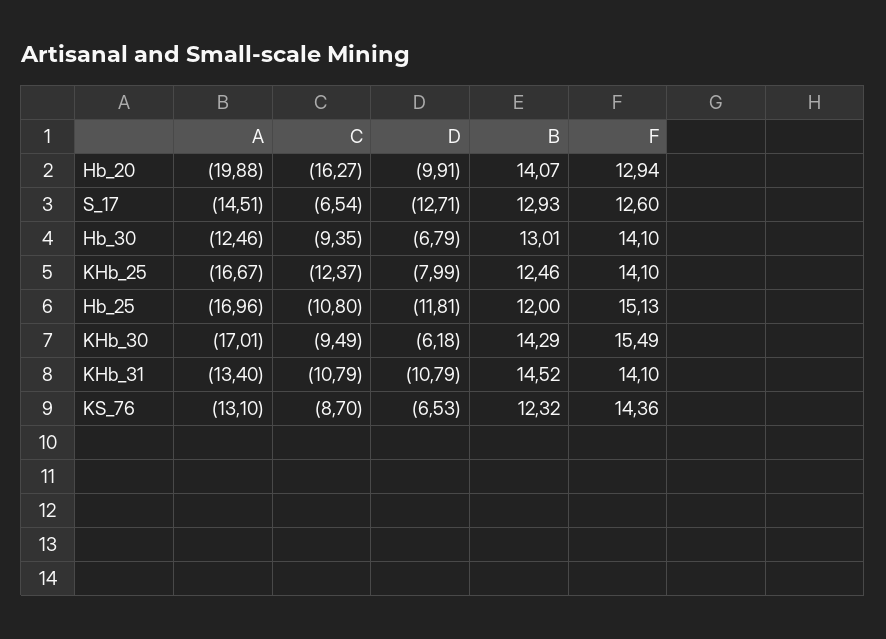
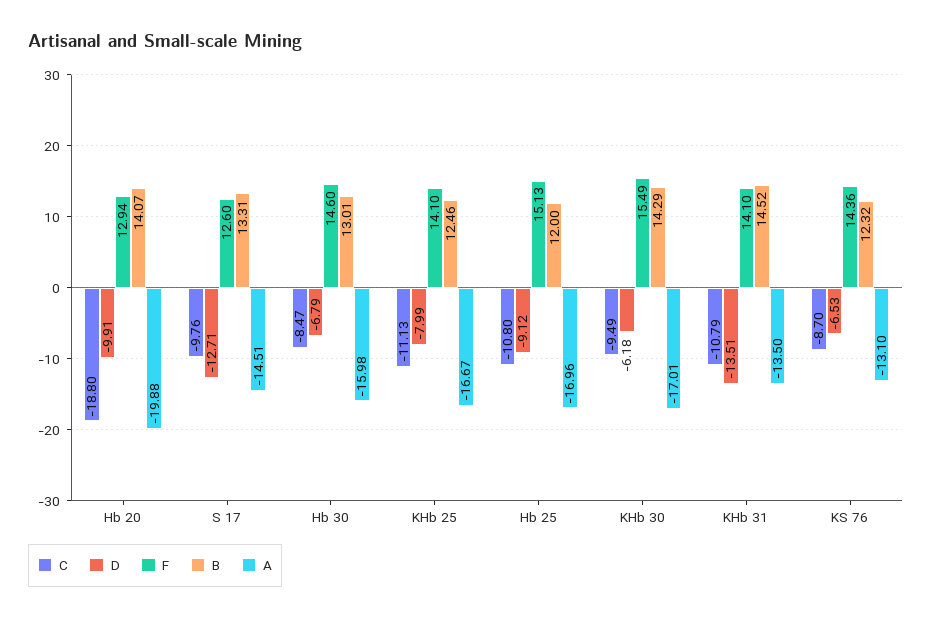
  {
    "A": {
      "Hb_20": -19.88,
      "S_17": -14.51,
-     "Hb_30": -12.46,
+     "Hb_30": -15.98,
      "KHb_25": -16.67,
      "Hb_25": -16.96,
      "KHb_30": -17.01,
-     "KHb_31": -13.4,
+     "KHb_31": -13.5,
      "KS_76": -13.1
    },
    "C": {
-     "Hb_20": -16.27,
+     "Hb_20": -18.8,
-     "S_17": -6.54,
+     "S_17": -9.76,
-     "Hb_30": -9.35,
+     "Hb_30": -8.47,
-     "KHb_25": -12.37,
+     "KHb_25": -11.13,
      "Hb_25": -10.8,
      "KHb_30": -9.49,
      "KHb_31": -10.79,
      "KS_76": -8.7
    },
    "D": {
      "Hb_20": -9.91,
      "S_17": -12.71,
      "Hb_30": -6.79,
      "KHb_25": -7.99,
-     "Hb_25": -11.81,
+     "Hb_25": -9.12,
      "KHb_30": -6.18,
-     "KHb_31": -10.79,
+     "KHb_31": -13.51,
      "KS_76": -6.53
    },
    "B": {
      "Hb_20": 14.07,
-     "S_17": 12.93,
+     "S_17": 13.31,
      "Hb_30": 13.01,
      "KHb_25": 12.46,
      "Hb_25": 12,
      "KHb_30": 14.29,
      "KHb_31": 14.52,
      "KS_76": 12.32
    },
    "F": {
      "Hb_20": 12.94,
      "S_17": 12.6,
-     "Hb_30": 14.1,
+     "Hb_30": 14.6,
      "KHb_25": 14.1,
      "Hb_25": 15.13,
      "KHb_30": 15.49,
      "KHb_31": 14.1,
      "KS_76": 14.36
    }
  }

